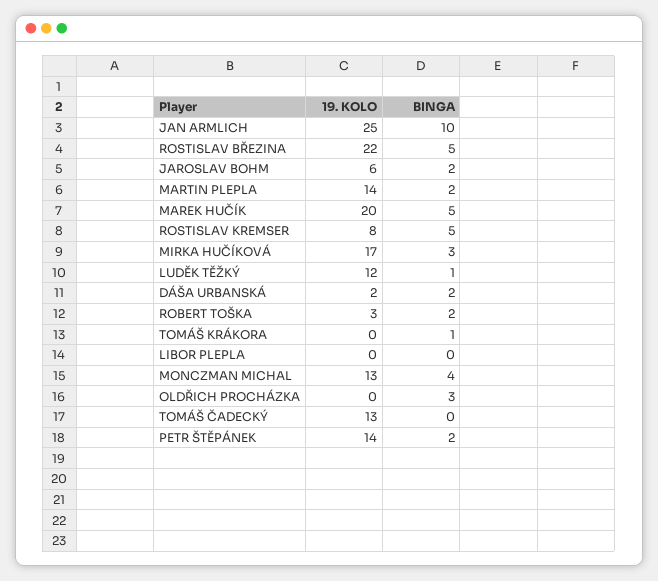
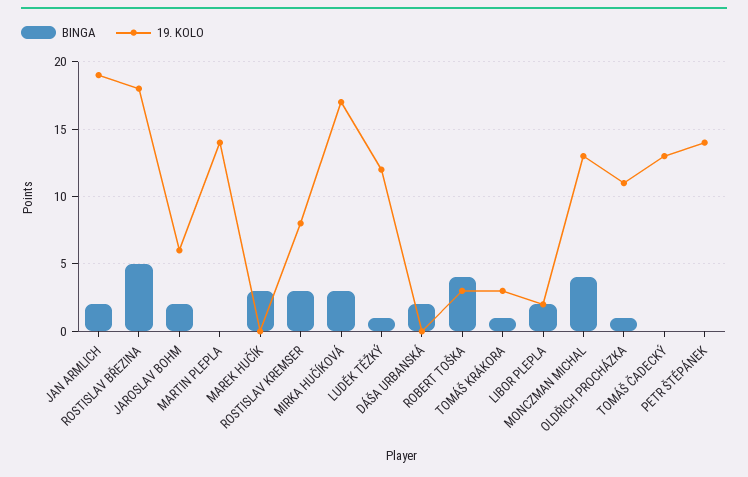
  {
    "19. KOLO": {
-     "JAN ARMLICH": 25,
+     "JAN ARMLICH": 19,
-     "ROSTISLAV BŘEZINA": 22,
+     "ROSTISLAV BŘEZINA": 18,
      "JAROSLAV BOHM": 6,
      "MARTIN PLEPLA": 14,
-     "MAREK HUČÍK": 20,
+     "MAREK HUČÍK": 0,
      "ROSTISLAV KREMSER": 8,
      "MIRKA HUČÍKOVÁ": 17,
      "LUDĚK TĚŽKÝ": 12,
-     "DÁŠA URBANSKÁ": 2,
+     "DÁŠA URBANSKÁ": 0,
      "ROBERT TOŠKA": 3,
-     "TOMÁŠ KRÁKORA": 0,
+     "TOMÁŠ KRÁKORA": 3,
-     "LIBOR PLEPLA": 0,
+     "LIBOR PLEPLA": 2,
      "MONCZMAN MICHAL": 13,
-     "OLDŘICH PROCHÁZKA": 0,
+     "OLDŘICH PROCHÁZKA": 11,
      "TOMÁŠ ČADECKÝ": 13,
      "PETR ŠTĚPÁNEK": 14
    },
    "BINGA": {
-     "JAN ARMLICH": 10,
+     "JAN ARMLICH": 2,
      "ROSTISLAV BŘEZINA": 5,
      "JAROSLAV BOHM": 2,
-     "MARTIN PLEPLA": 2,
+     "MARTIN PLEPLA": 0,
-     "MAREK HUČÍK": 5,
+     "MAREK HUČÍK": 3,
-     "ROSTISLAV KREMSER": 5,
+     "ROSTISLAV KREMSER": 3,
      "MIRKA HUČÍKOVÁ": 3,
      "LUDĚK TĚŽKÝ": 1,
      "DÁŠA URBANSKÁ": 2,
-     "ROBERT TOŠKA": 2,
+     "ROBERT TOŠKA": 4,
      "TOMÁŠ KRÁKORA": 1,
-     "LIBOR PLEPLA": 0,
+     "LIBOR PLEPLA": 2,
      "MONCZMAN MICHAL": 4,
-     "OLDŘICH PROCHÁZKA": 3,
+     "OLDŘICH PROCHÁZKA": 1,
      "TOMÁŠ ČADECKÝ": 0,
-     "PETR ŠTĚPÁNEK": 2
+     "PETR ŠTĚPÁNEK": 0
    }
  }

